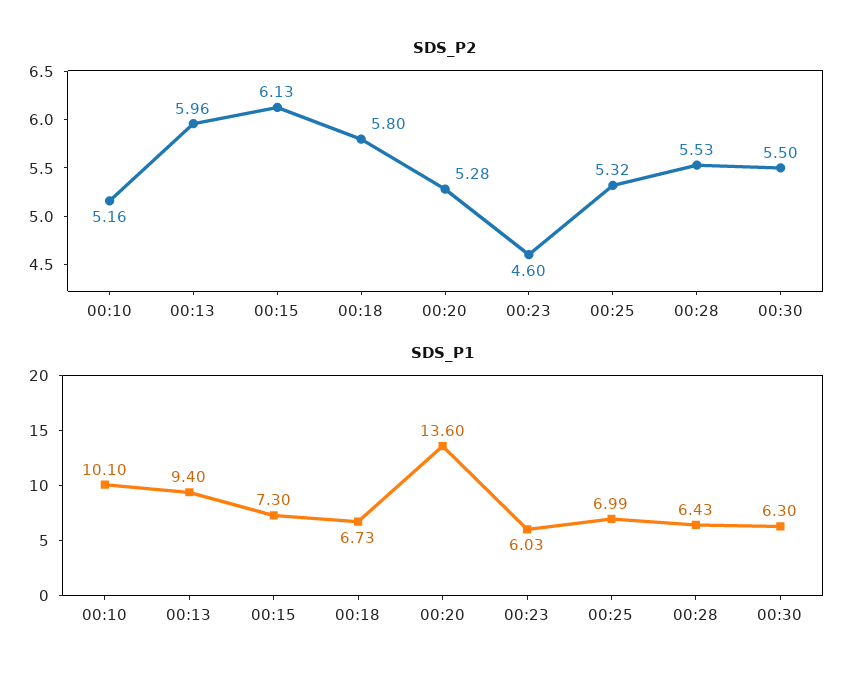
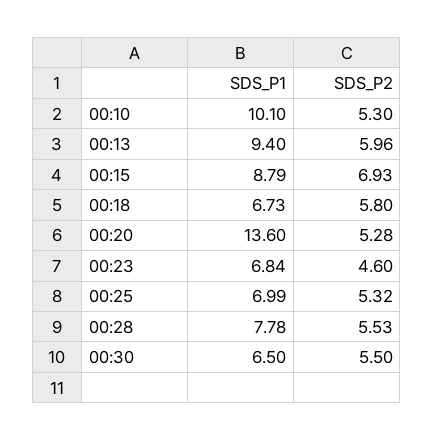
  {
    "SDS_P2": {
-     "00:10": 5.16,
+     "00:10": 5.3,
      "00:13": 5.96,
-     "00:15": 6.13,
+     "00:15": 6.93,
      "00:18": 5.8,
      "00:20": 5.28,
      "00:23": 4.6,
      "00:25": 5.32,
      "00:28": 5.53,
      "00:30": 5.5
    },
    "SDS_P1": {
      "00:10": 10.1,
      "00:13": 9.4,
-     "00:15": 7.3,
+     "00:15": 8.79,
      "00:18": 6.73,
      "00:20": 13.6,
-     "00:23": 6.03,
+     "00:23": 6.84,
      "00:25": 6.99,
-     "00:28": 6.43,
+     "00:28": 7.78,
-     "00:30": 6.3
+     "00:30": 6.5
    }
  }

